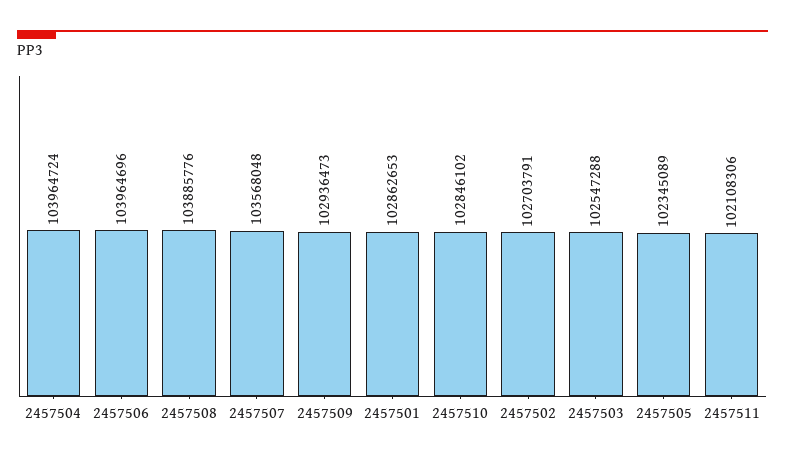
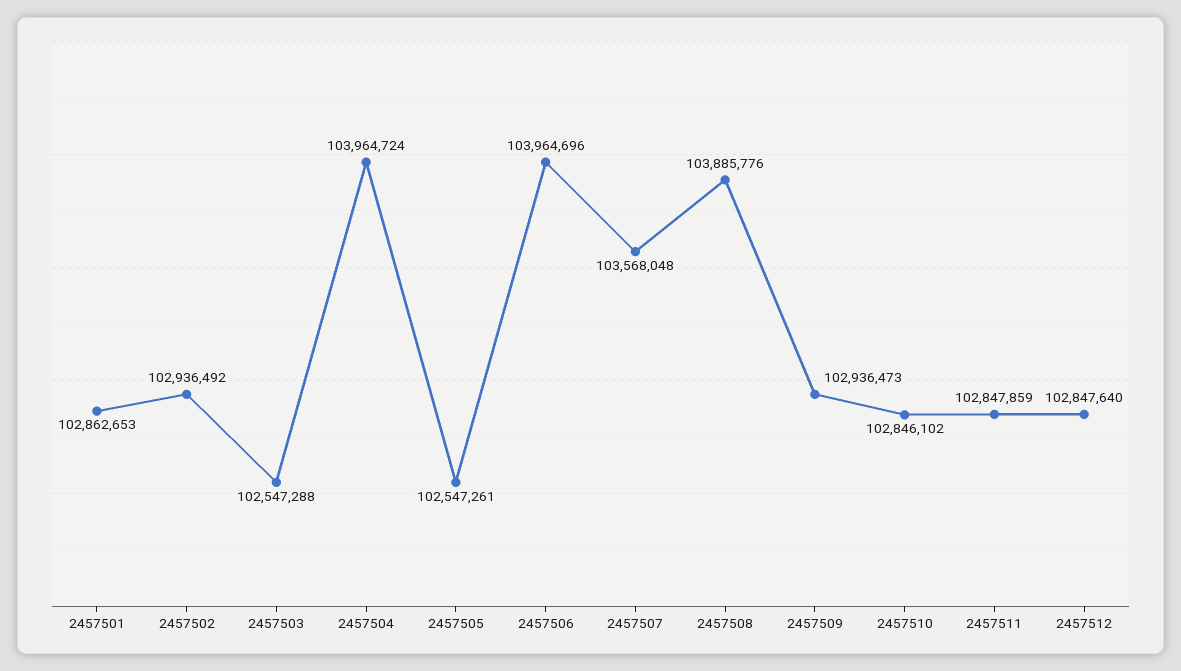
  {
    "2457504": 103964724,
    "2457506": 103964696,
    "2457508": 103885776,
    "2457507": 103568048,
    "2457509": 102936473,
    "2457501": 102862653,
    "2457510": 102846102,
-   "2457502": 102703791,
+   "2457502": 102936492,
    "2457503": 102547288,
-   "2457505": 102345089,
+   "2457505": 102547261,
-   "2457511": 102108306
+   "2457511": 102847859,
+   "2457512": 102847640
  }

